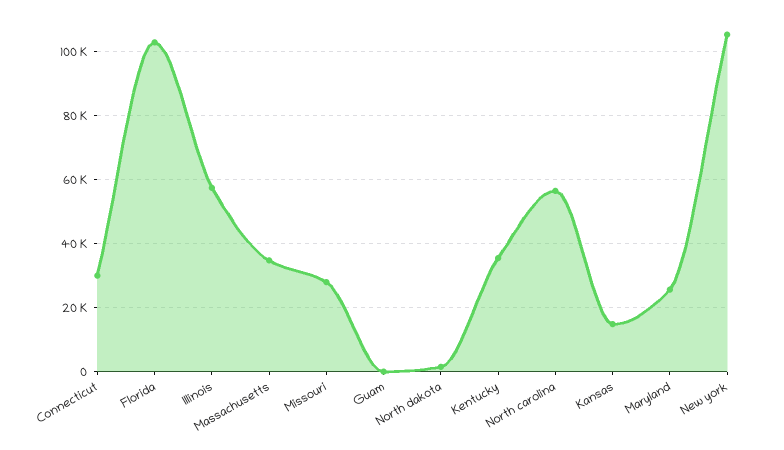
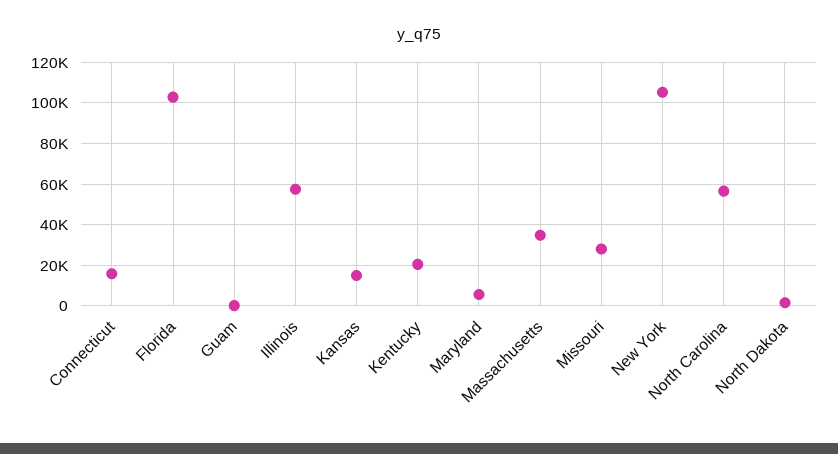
  {
-   "Connecticut": 30000,
+   "Connecticut": 15000,
    "Florida": 102000,
    "Illinois": 58000,
    "Massachusetts": 34000,
    "Missouri": 28000,
    "Guam": 0,
    "North dakota": 2000,
-   "Kentucky": 36000,
+   "Kentucky": 20000,
    "North carolina": 56000,
    "Kansas": 14000,
-   "Maryland": 26000,
+   "Maryland": 5000,
    "New york": 106000
  }

